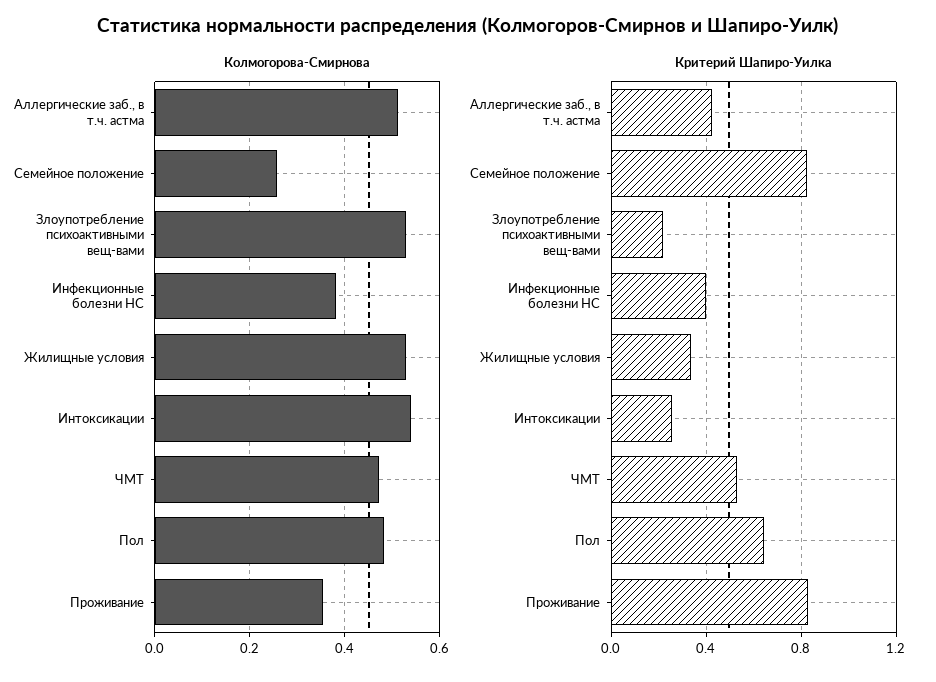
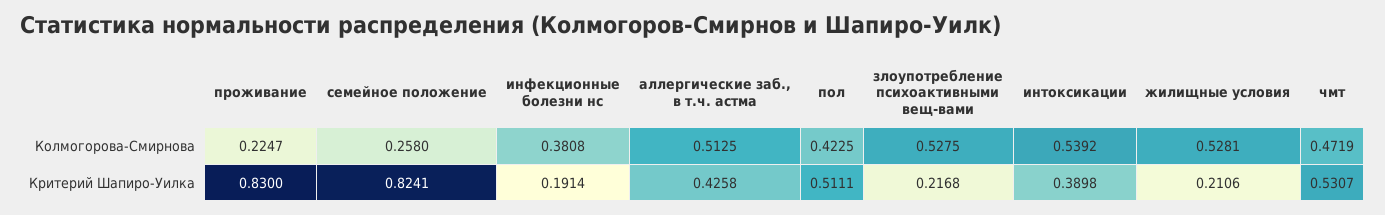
  {
    "Колмогорова-Смирнова": {
      "Аллергические заб., в т.ч. астма": 0.5125,
      "Семейное положение": 0.258,
      "Злоупотребление психоактивными вещ-вами": 0.5275,
      "Инфекционные болезни НС": 0.3808,
      "Жилищные условия": 0.5281,
      "Интоксикации": 0.5392,
      "ЧМТ": 0.4719,
-     "Пол": 0.48,
+     "Пол": 0.4225,
-     "Проживание": 0.36
+     "Проживание": 0.2247
    },
    "Критерий Шапиро-Уилка": {
      "Аллергические заб., в т.ч. астма": 0.4258,
      "Семейное положение": 0.8241,
      "Злоупотребление психоактивными вещ-вами": 0.2168,
-     "Инфекционные болезни НС": 0.4,
+     "Инфекционные болезни НС": 0.1914,
-     "Жилищные условия": 0.35,
+     "Жилищные условия": 0.2106,
-     "Интоксикации": 0.25,
+     "Интоксикации": 0.3898,
      "ЧМТ": 0.5307,
-     "Пол": 0.65,
+     "Пол": 0.5111,
      "Проживание": 0.83
    }
  }

